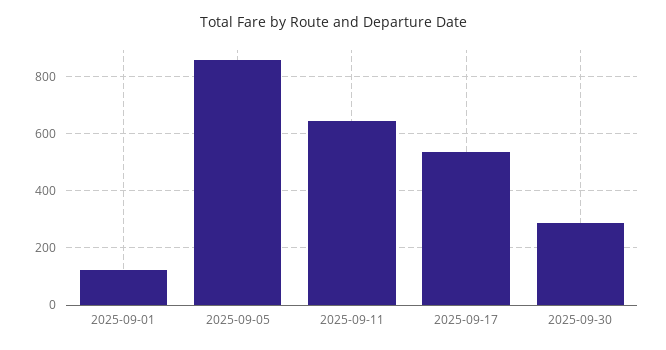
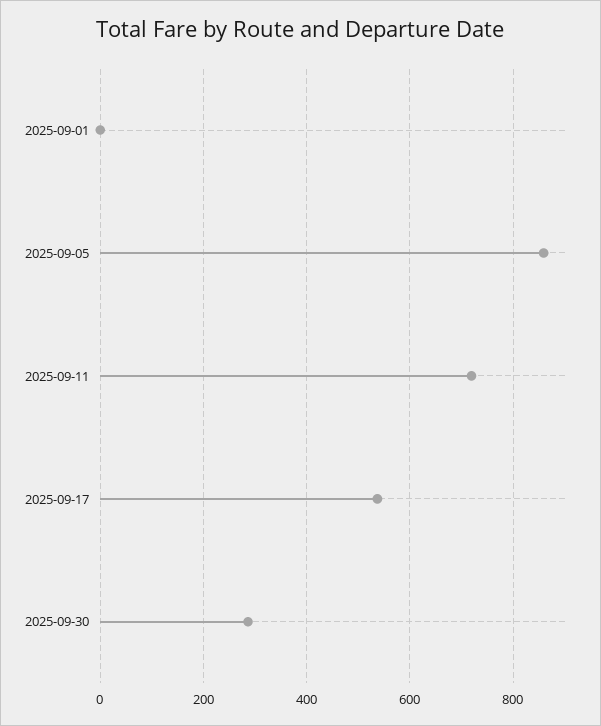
  {
-   "2025-09-01": 125,
+   "2025-09-01": 0,
    "2025-09-05": 860,
-   "2025-09-11": 650,
+   "2025-09-11": 720,
    "2025-09-17": 540,
    "2025-09-30": 280
  }

